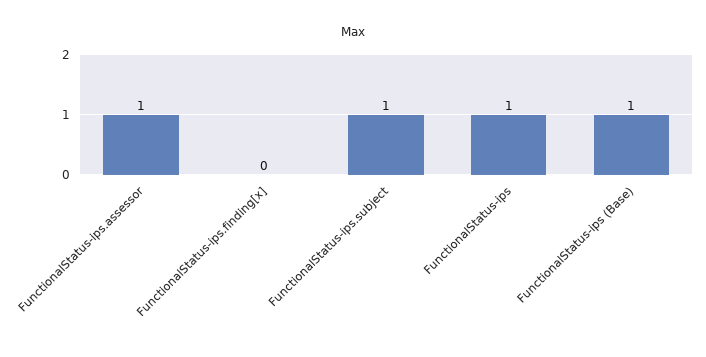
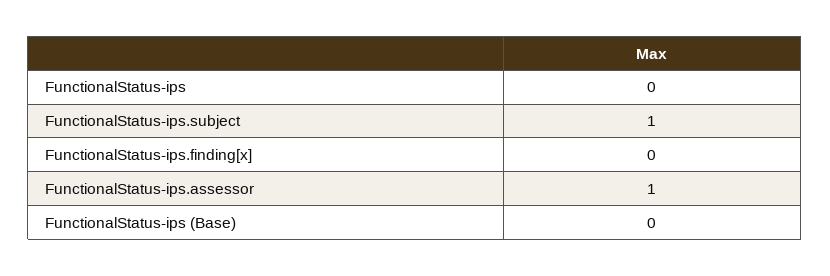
  {
    "FunctionalStatus-ips.assessor": 1,
    "FunctionalStatus-ips.finding[x]": 0,
    "FunctionalStatus-ips.subject": 1,
-   "FunctionalStatus-ips": 1,
+   "FunctionalStatus-ips": 0,
-   "FunctionalStatus-ips (Base)": 1
+   "FunctionalStatus-ips (Base)": 0
  }

